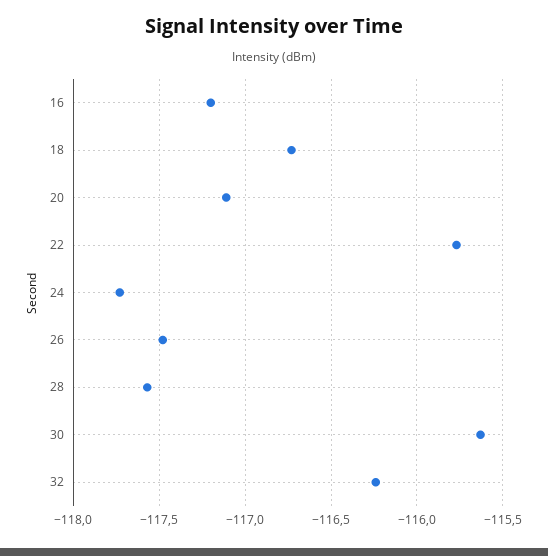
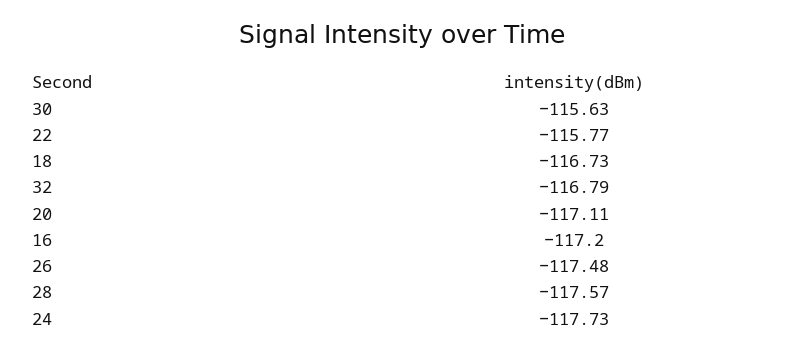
  {
    "16": -117.2,
    "18": -116.73,
    "20": -117.11,
    "22": -115.77,
    "24": -117.73,
    "26": -117.48,
    "28": -117.57,
    "30": -115.63,
-   "32": -116.25
+   "32": -116.79
  }

